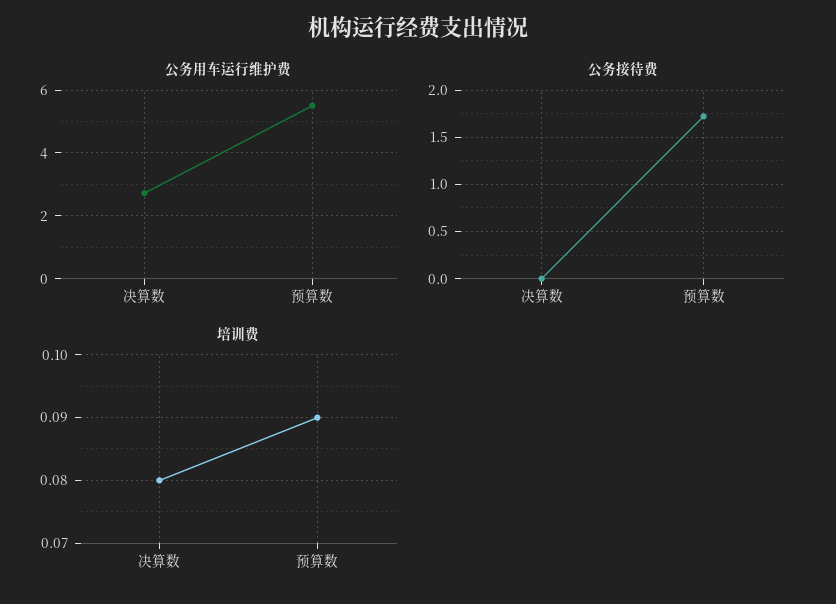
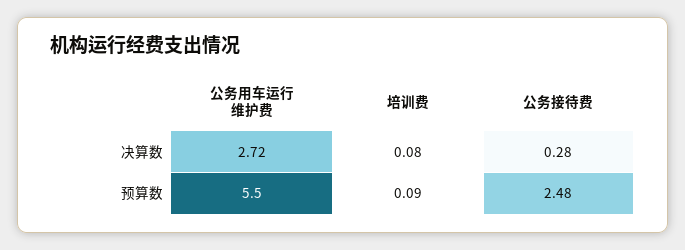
  {
    "公务用车运行维护费": {
      "决算数": 2.72,
      "预算数": 5.5
    },
    "公务接待费": {
-     "决算数": 0,
+     "决算数": 0.28,
-     "预算数": 1.7
+     "预算数": 2.48
    },
    "培训费": {
      "决算数": 0.08,
      "预算数": 0.09
    }
  }

